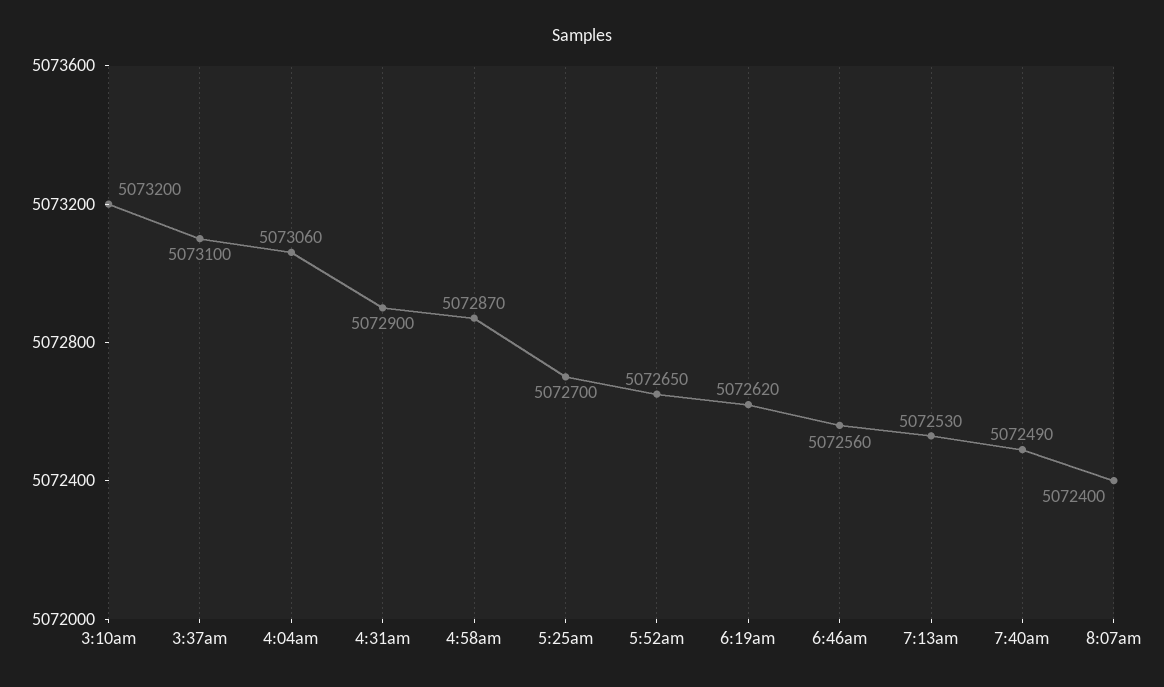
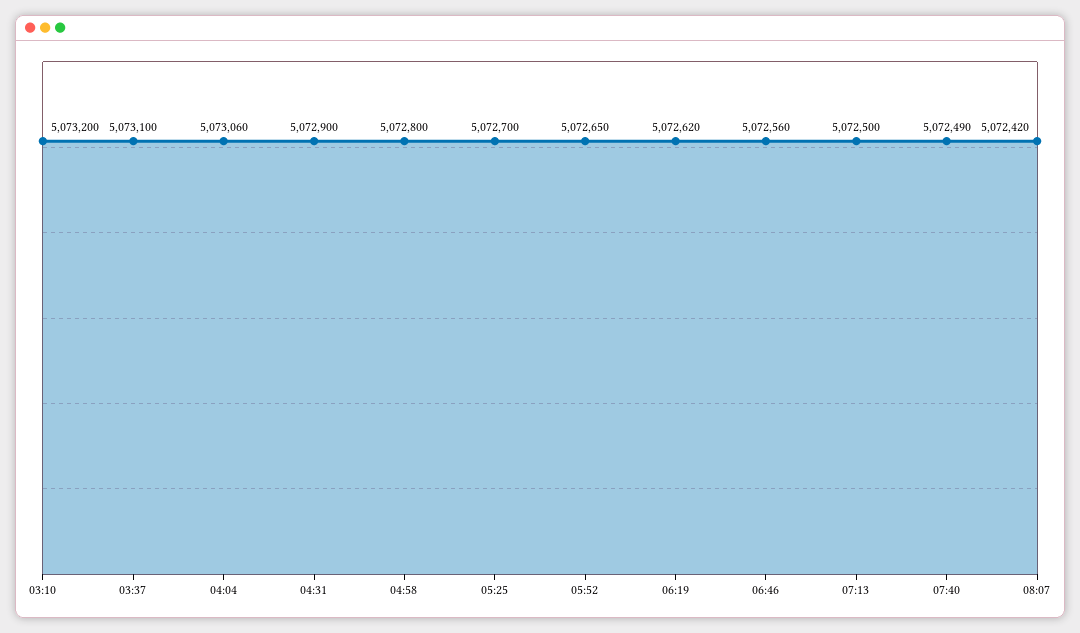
  {
    "3:10am": 5073200,
    "3:37am": 5073100,
    "4:04am": 5073060,
    "4:31am": 5072900,
-   "4:58am": 5072870,
+   "4:58am": 5072800,
    "5:25am": 5072700,
    "5:52am": 5072650,
    "6:19am": 5072620,
    "6:46am": 5072560,
-   "7:13am": 5072530,
+   "7:13am": 5072500,
    "7:40am": 5072490,
-   "8:07am": 5072400
+   "8:07am": 5072420
  }

